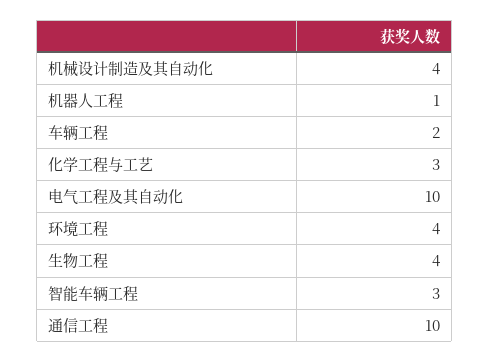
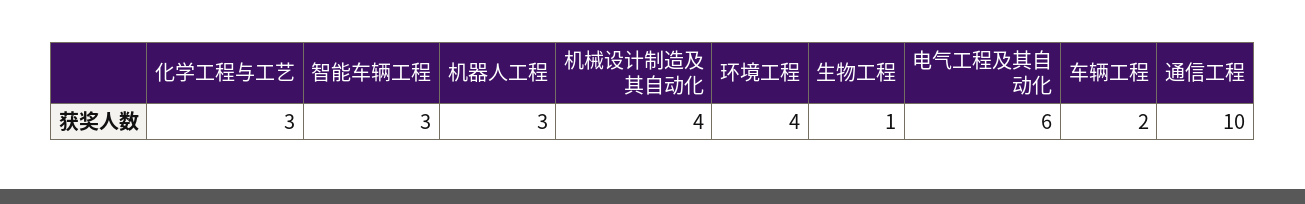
  {
    "机械设计制造及其自动化": 4,
-   "机器人工程": 1,
+   "机器人工程": 3,
    "车辆工程": 2,
    "化学工程与工艺": 3,
-   "电气工程及其自动化": 10,
+   "电气工程及其自动化": 6,
    "环境工程": 4,
-   "生物工程": 4,
+   "生物工程": 1,
    "智能车辆工程": 3,
    "通信工程": 10
  }

